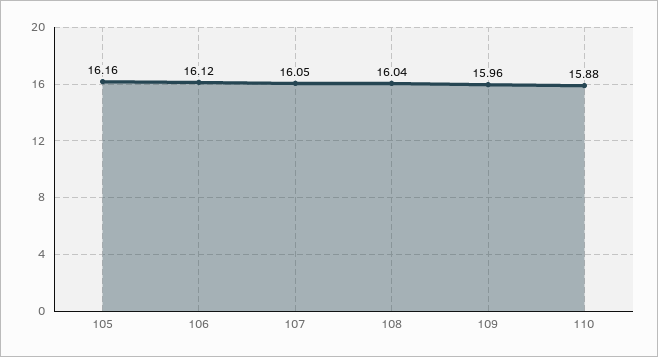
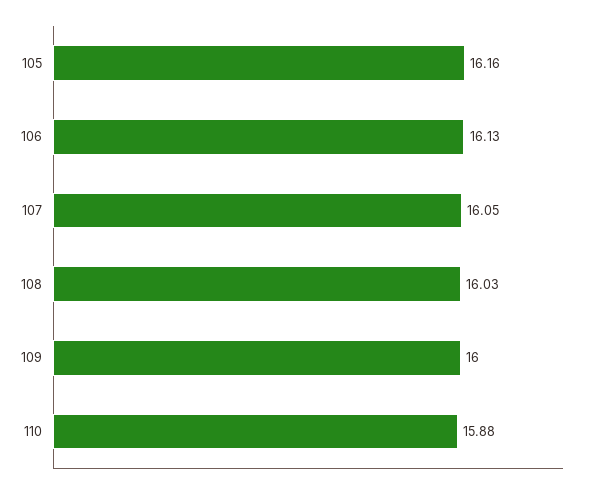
  {
    "105": 16.16,
-   "106": 16.12,
+   "106": 16.13,
    "107": 16.05,
-   "108": 16.04,
+   "108": 16.03,
-   "109": 15.96,
+   "109": 16,
    "110": 15.88
  }

